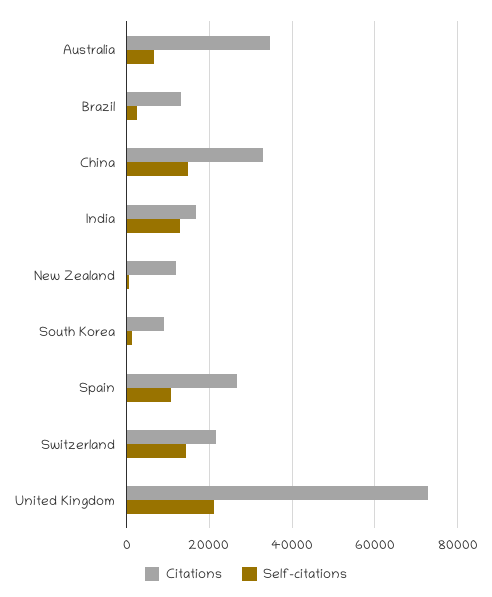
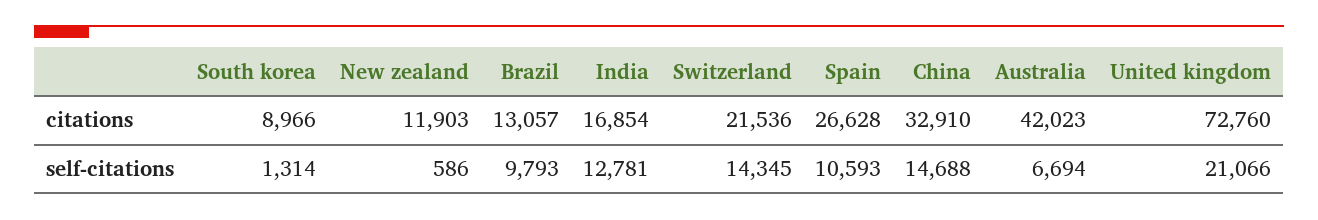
  {
    "Citations": {
-     "Australia": 34000,
+     "Australia": 42023,
      "Brazil": 13057,
      "China": 32910,
      "India": 16854,
      "New Zealand": 11903,
      "South Korea": 8966,
      "Spain": 26628,
      "Switzerland": 21536,
      "United Kingdom": 72760
    },
    "Self-citations": {
      "Australia": 6694,
-     "Brazil": 2000,
+     "Brazil": 9793,
      "China": 14688,
      "India": 12781,
      "New Zealand": 586,
      "South Korea": 1314,
      "Spain": 10593,
      "Switzerland": 14345,
      "United Kingdom": 21066
    }
  }

